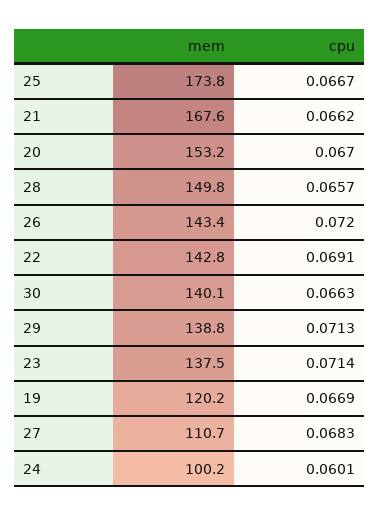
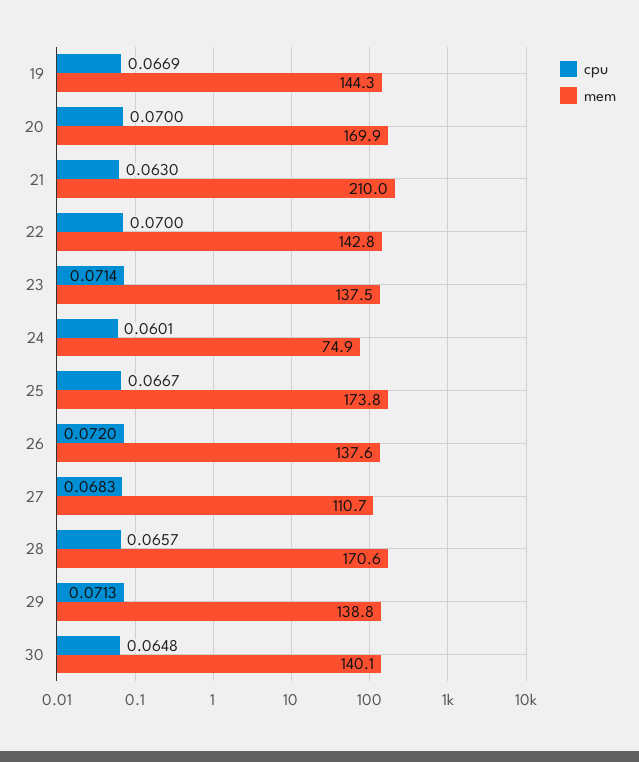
  {
    "mem": {
      "25": 173.8,
-     "21": 167.6,
+     "21": 210,
-     "20": 153.2,
+     "20": 169.9,
-     "28": 149.8,
+     "28": 170.6,
-     "26": 143.4,
+     "26": 137.6,
      "22": 142.8,
      "30": 140.1,
      "29": 138.8,
      "23": 137.5,
-     "19": 120.2,
+     "19": 144.3,
      "27": 110.7,
-     "24": 100.2
+     "24": 74.9
    },
    "cpu": {
      "25": 0.0667,
-     "21": 0.0662,
+     "21": 0.063,
-     "20": 0.067,
+     "20": 0.07,
      "28": 0.0657,
      "26": 0.072,
-     "22": 0.0691,
+     "22": 0.07,
-     "30": 0.0663,
+     "30": 0.0648,
      "29": 0.0713,
      "23": 0.0714,
      "19": 0.0669,
      "27": 0.0683,
      "24": 0.0601
    }
  }

